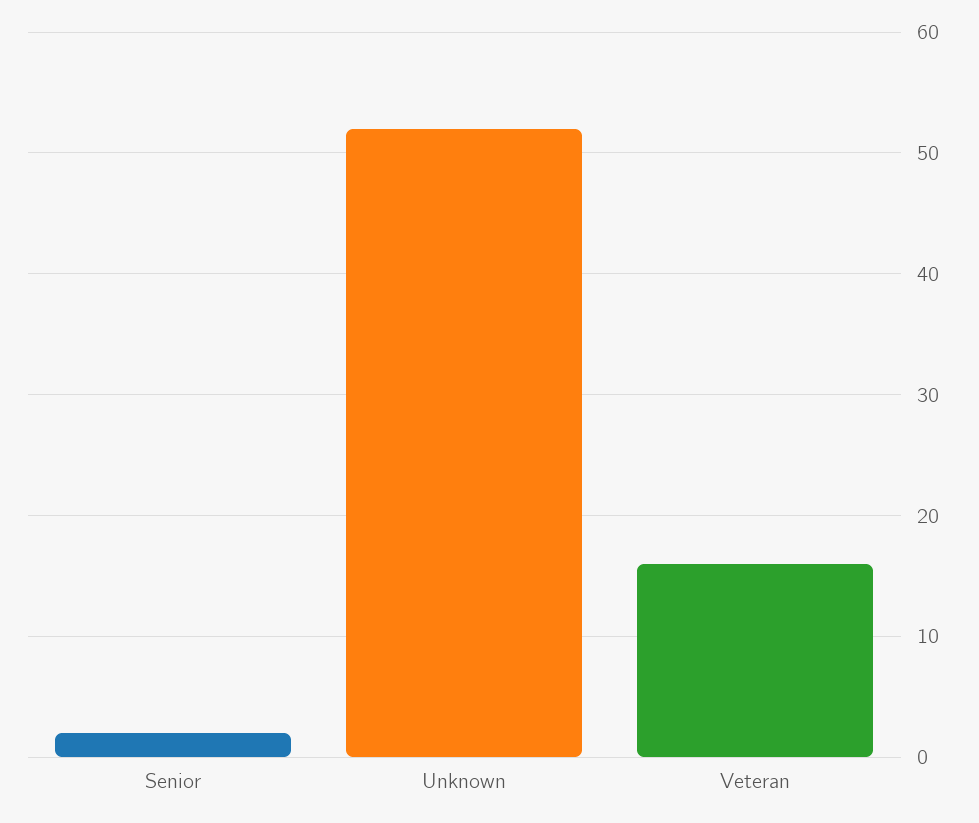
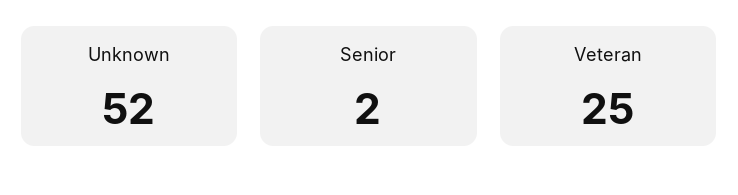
  {
    "Senior": 2,
    "Unknown": 52,
-   "Veteran": 16
+   "Veteran": 25
  }

